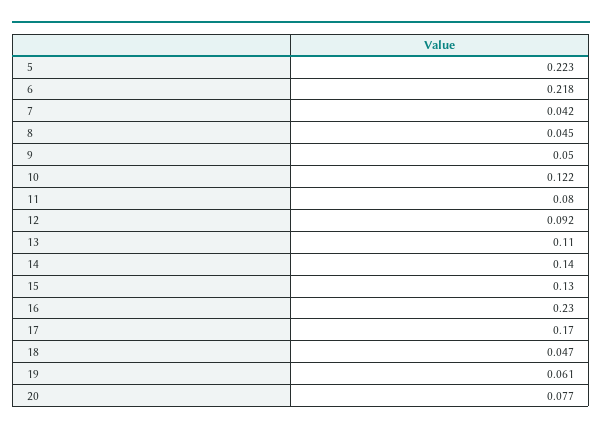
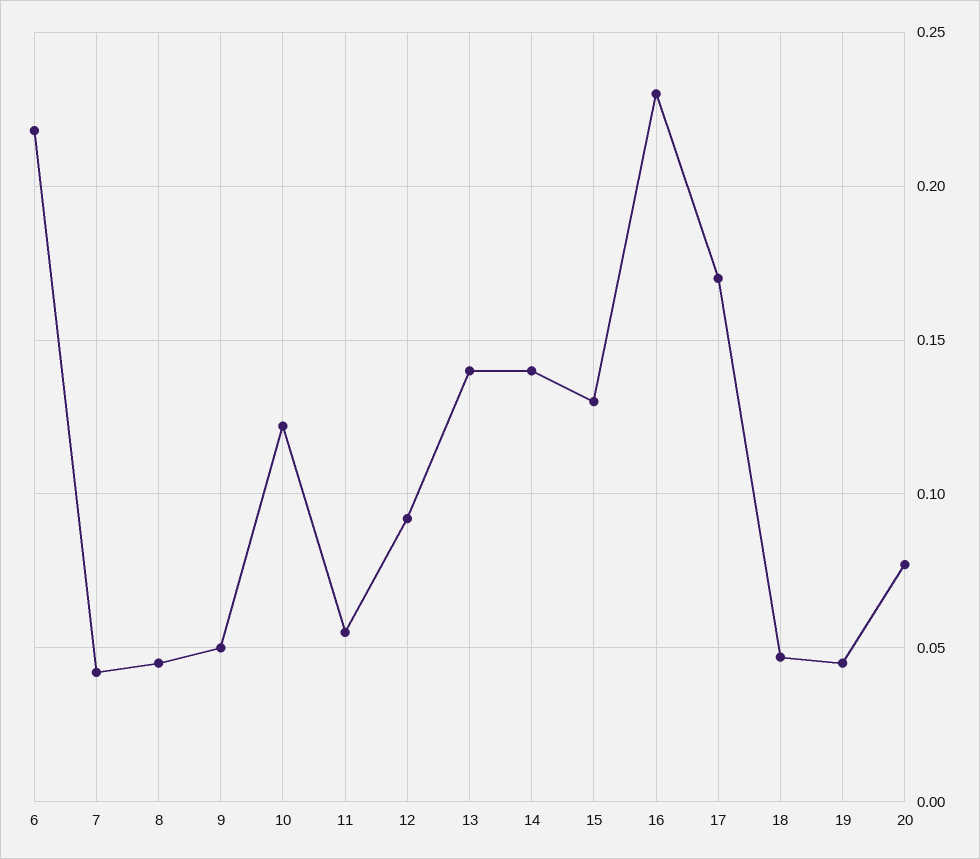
  {
-   "5": 0.223,
    "6": 0.218,
    "7": 0.042,
    "8": 0.045,
    "9": 0.05,
    "10": 0.122,
-   "11": 0.08,
+   "11": 0.055,
    "12": 0.092,
-   "13": 0.11,
+   "13": 0.14,
    "14": 0.14,
    "15": 0.13,
    "16": 0.23,
    "17": 0.17,
    "18": 0.047,
-   "19": 0.061,
+   "19": 0.045,
    "20": 0.077
  }

